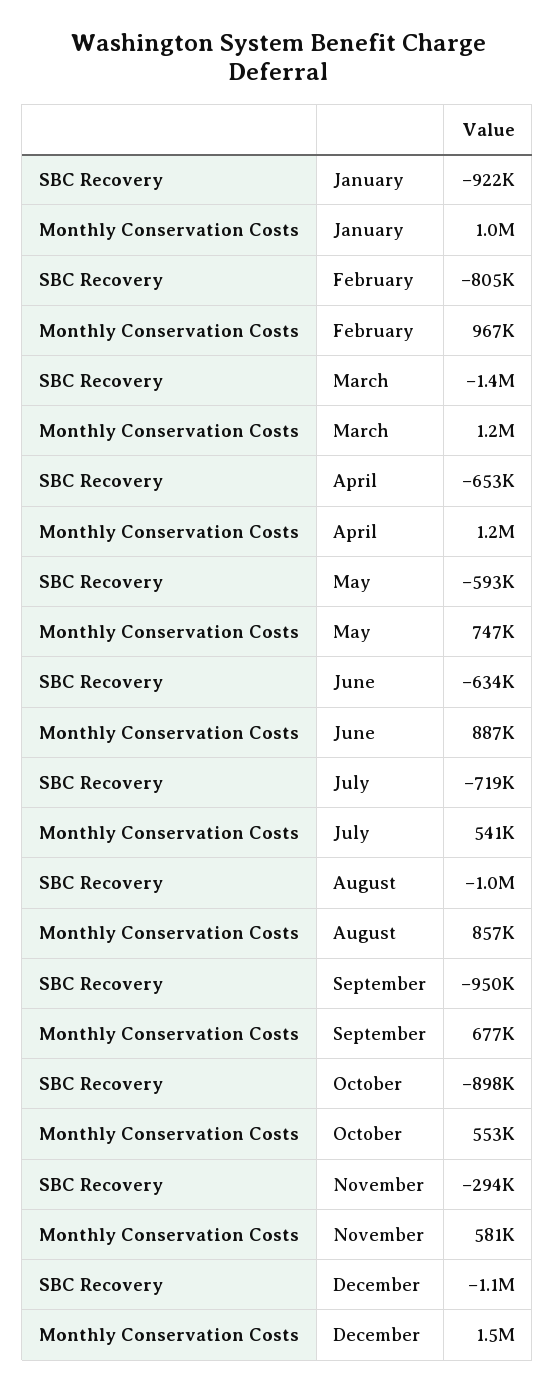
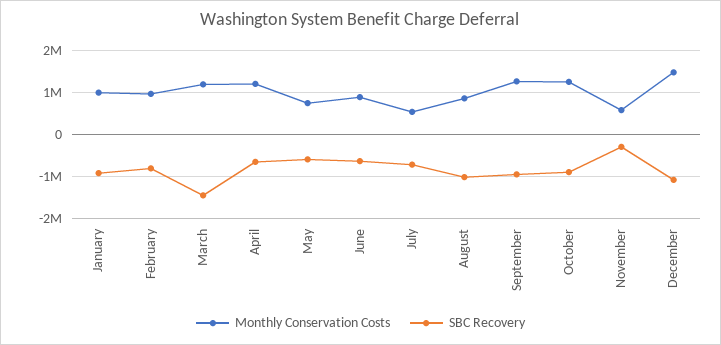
  {
    "SBC Recovery": {
      "January": -922000,
      "February": -805000,
      "March": -1400000,
      "April": -653000,
      "May": -593000,
      "June": -634000,
      "July": -719000,
      "August": -1000000,
      "September": -950000,
      "October": -898000,
      "November": -294000,
      "December": -1100000
    },
    "Monthly Conservation Costs": {
      "January": 1000000,
      "February": 967000,
      "March": 1200000,
      "April": 1200000,
      "May": 747000,
      "June": 887000,
      "July": 541000,
      "August": 857000,
-     "September": 677000,
+     "September": 1200000,
-     "October": 553000,
+     "October": 1200000,
      "November": 581000,
      "December": 1500000
    }
  }

